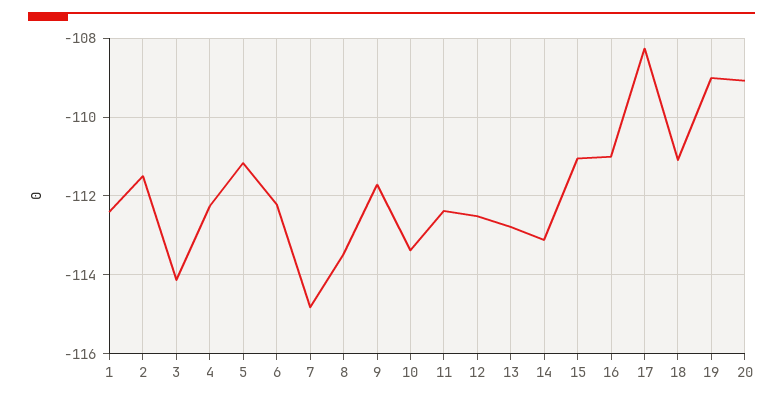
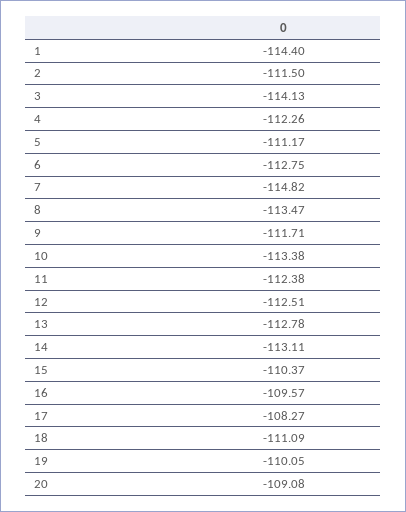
  {
-   "1": -112.4,
+   "1": -114.4,
    "2": -111.5,
    "3": -114.13,
    "4": -112.26,
    "5": -111.17,
-   "6": -112.2,
+   "6": -112.75,
    "7": -114.82,
    "8": -113.47,
    "9": -111.71,
    "10": -113.38,
    "11": -112.38,
    "12": -112.51,
    "13": -112.78,
    "14": -113.11,
-   "15": -111,
+   "15": -110.37,
-   "16": -111,
+   "16": -109.57,
    "17": -108.27,
    "18": -111.09,
-   "19": -109,
+   "19": -110.05,
    "20": -109.08
  }

